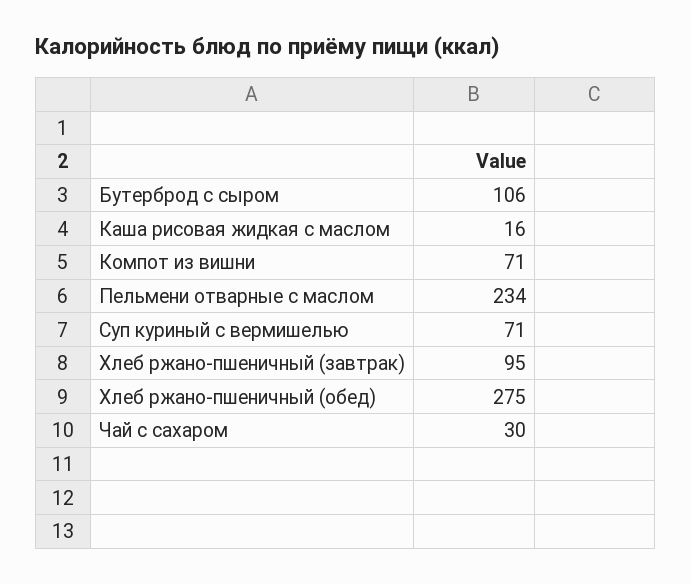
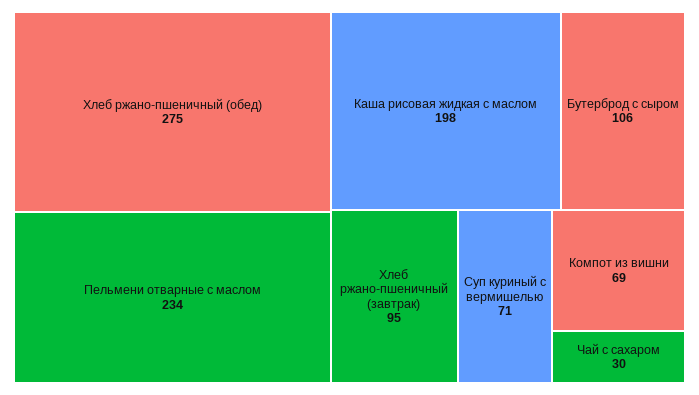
  {
    "Бутерброд с сыром": 106,
-   "Каша рисовая жидкая с маслом": 16,
+   "Каша рисовая жидкая с маслом": 198,
-   "Компот из вишни": 71,
+   "Компот из вишни": 69,
    "Пельмени отварные с маслом": 234,
    "Суп куриный с вермишелью": 71,
    "Хлеб ржано-пшеничный (завтрак)": 95,
    "Хлеб ржано-пшеничный (обед)": 275,
    "Чай с сахаром": 30
  }

